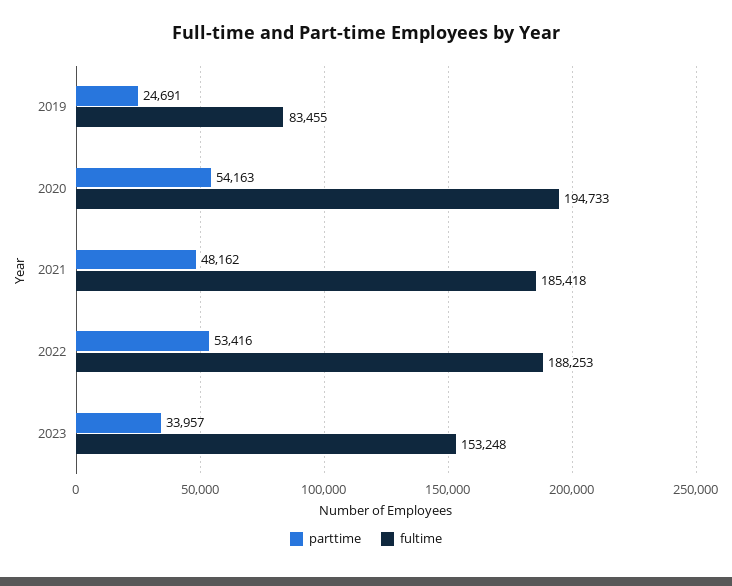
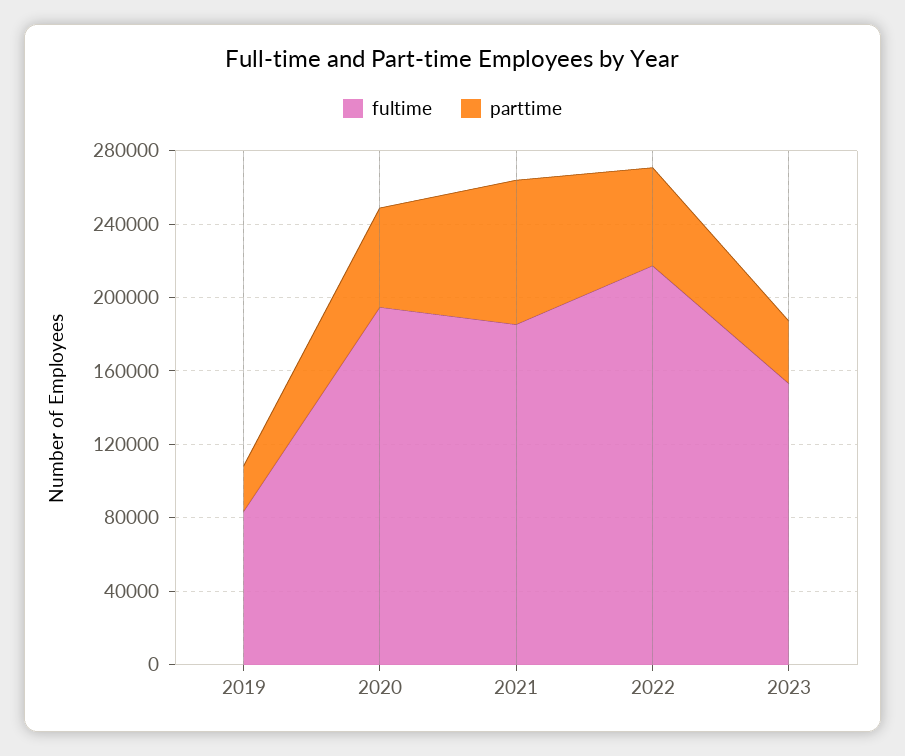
  {
    "parttime": {
      "2019": 24691,
      "2020": 54163,
-     "2021": 48162,
+     "2021": 80000,
      "2022": 53416,
      "2023": 33957
    },
    "fultime": {
      "2019": 83455,
      "2020": 194733,
      "2021": 185418,
-     "2022": 188253,
+     "2022": 220000,
      "2023": 153248
    }
  }

